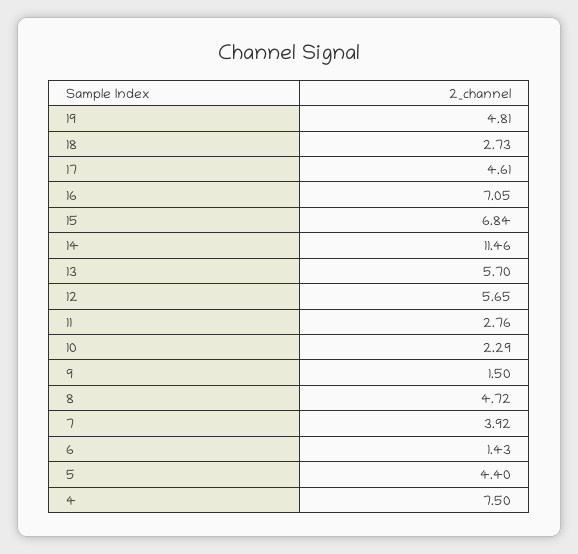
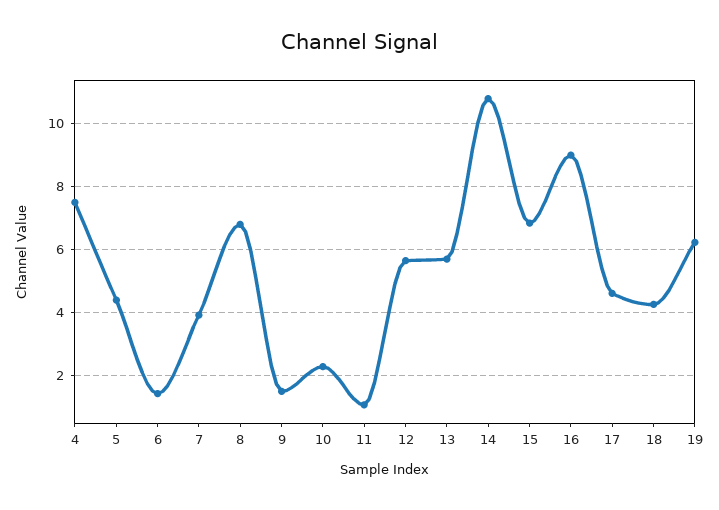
  {
-   "19": 4.81,
+   "19": 6.2,
-   "18": 2.73,
+   "18": 4.2,
    "17": 4.61,
-   "16": 7.05,
+   "16": 9,
    "15": 6.84,
-   "14": 11.46,
+   "14": 10.8,
    "13": 5.7,
    "12": 5.65,
-   "11": 2.76,
+   "11": 1,
    "10": 2.29,
    "9": 1.5,
-   "8": 4.72,
+   "8": 6.8,
    "7": 3.92,
    "6": 1.43,
    "5": 4.4,
    "4": 7.5
  }

